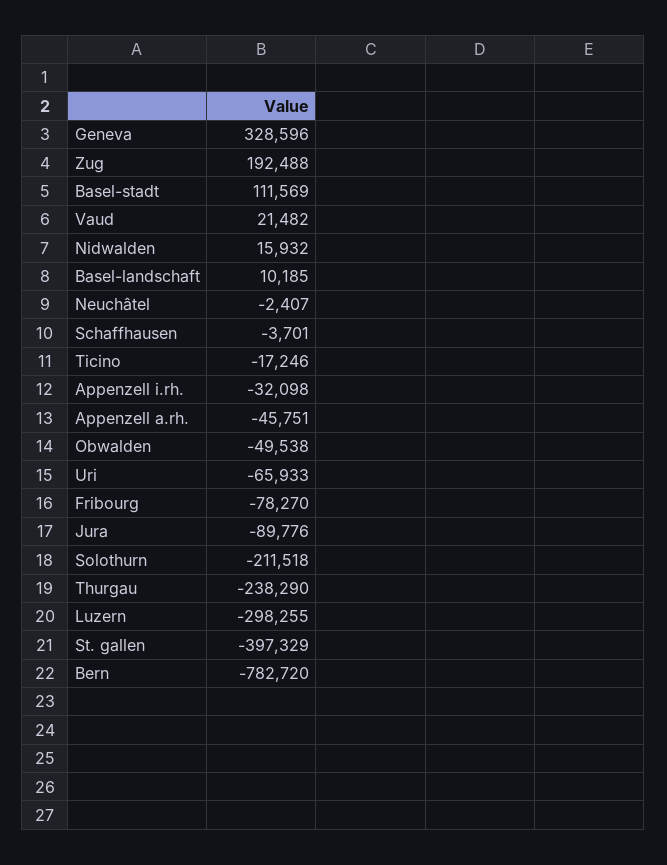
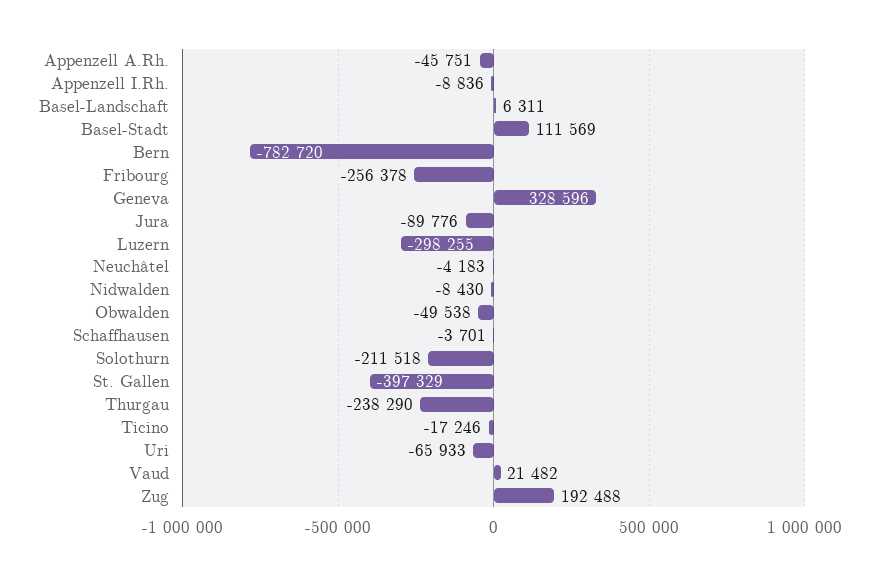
  {
    "Geneva": 328596,
    "Zug": 192488,
    "Basel-stadt": 111569,
    "Vaud": 21482,
-   "Nidwalden": 15932,
+   "Nidwalden": -8430,
-   "Basel-landschaft": 10185,
+   "Basel-landschaft": 6311,
-   "Neuchâtel": -2407,
+   "Neuchâtel": -4183,
    "Schaffhausen": -3701,
    "Ticino": -17246,
-   "Appenzell i.rh.": -32098,
+   "Appenzell i.rh.": -8836,
    "Appenzell a.rh.": -45751,
    "Obwalden": -49538,
    "Uri": -65933,
-   "Fribourg": -78270,
+   "Fribourg": -256378,
    "Jura": -89776,
    "Solothurn": -211518,
    "Thurgau": -238290,
    "Luzern": -298255,
    "St. gallen": -397329,
    "Bern": -782720
  }

